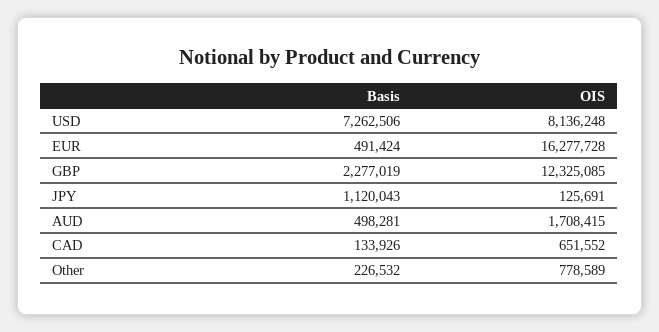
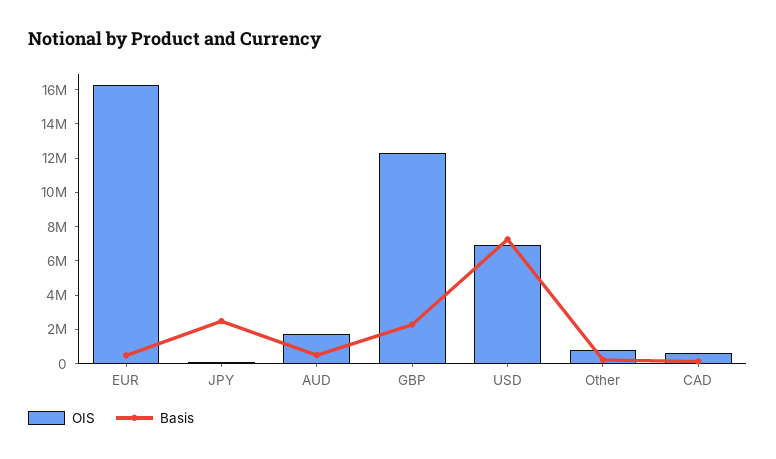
  {
    "Basis": {
      "USD": 7262506,
      "EUR": 491424,
      "GBP": 2277019,
-     "JPY": 1120043,
+     "JPY": 2500000,
      "AUD": 498281,
      "CAD": 133926,
      "Other": 226532
    },
    "OIS": {
-     "USD": 8136248,
+     "USD": 7000000,
      "EUR": 16277728,
      "GBP": 12325085,
      "JPY": 125691,
      "AUD": 1708415,
      "CAD": 651552,
      "Other": 778589
    }
  }

